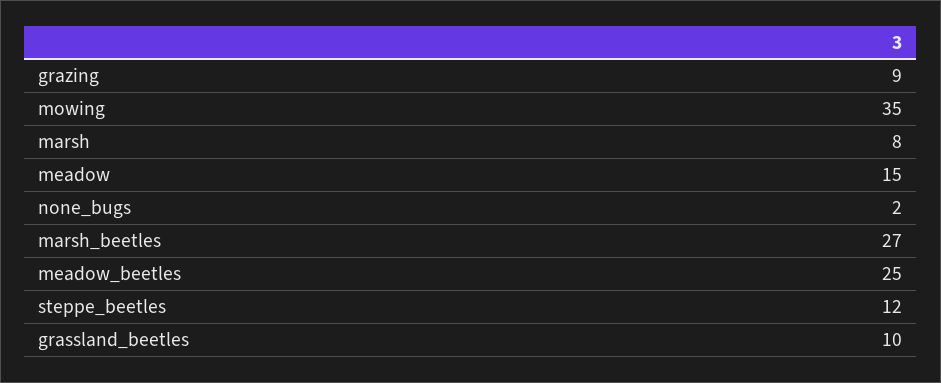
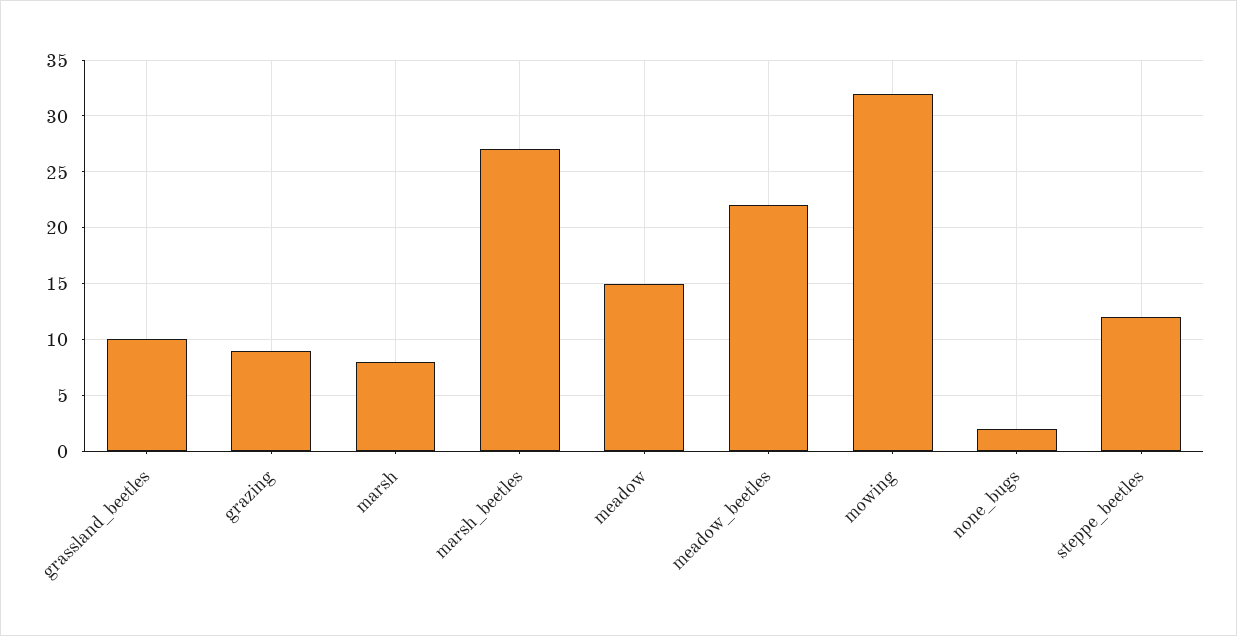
  {
    "grazing": 9,
-   "mowing": 35,
+   "mowing": 32,
    "marsh": 8,
    "meadow": 15,
    "none_bugs": 2,
    "marsh_beetles": 27,
-   "meadow_beetles": 25,
+   "meadow_beetles": 22,
    "steppe_beetles": 12,
    "grassland_beetles": 10
  }

